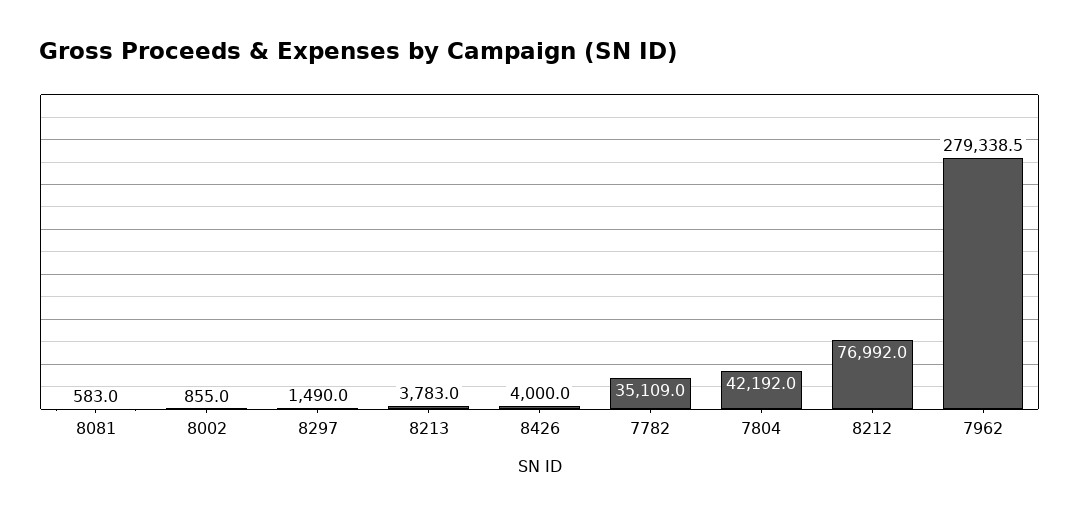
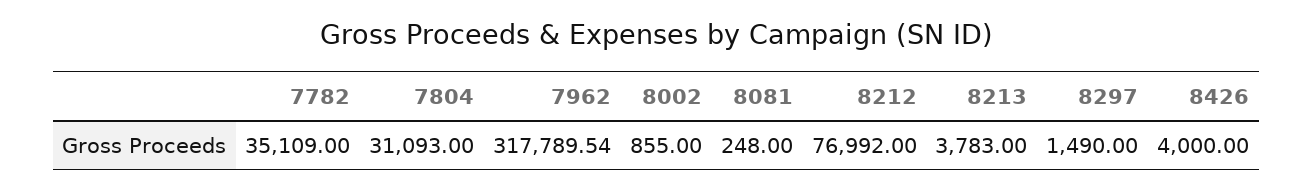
  {
-   "8081": 583,
+   "8081": 248,
    "8002": 855,
    "8297": 1490,
    "8213": 3783,
    "8426": 4000,
    "7782": 35109,
-   "7804": 42192,
+   "7804": 31093,
    "8212": 76992,
-   "7962": 279338.5
+   "7962": 317789.54
  }

